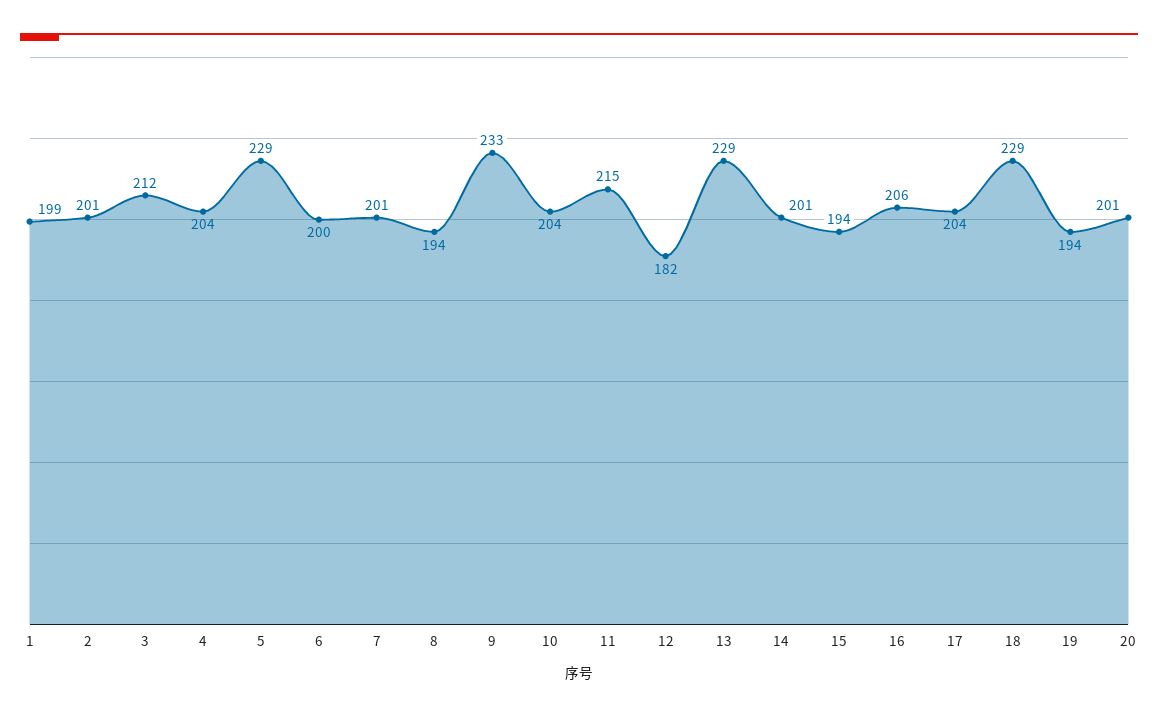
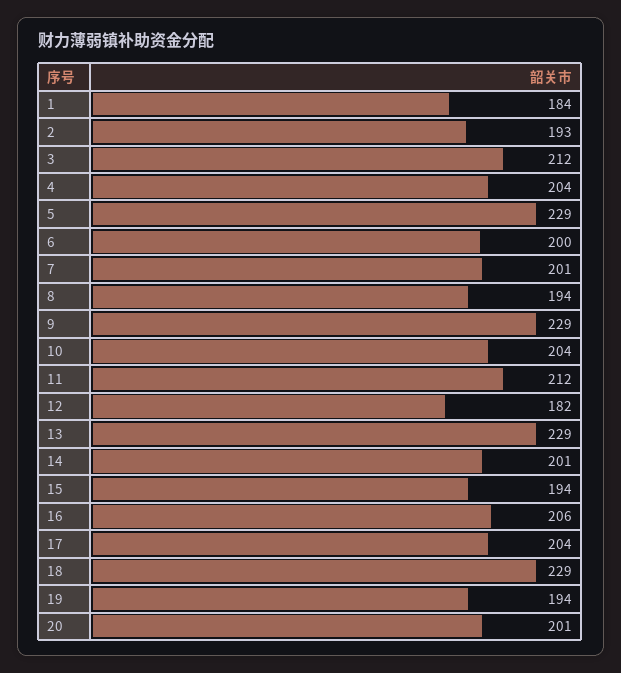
  {
-   "1": 199,
+   "1": 184,
-   "2": 201,
+   "2": 193,
    "3": 212,
    "4": 204,
    "5": 229,
    "6": 200,
    "7": 201,
    "8": 194,
-   "9": 233,
+   "9": 229,
    "10": 204,
-   "11": 215,
+   "11": 212,
    "12": 182,
    "13": 229,
    "14": 201,
    "15": 194,
    "16": 206,
    "17": 204,
    "18": 229,
    "19": 194,
    "20": 201
  }

